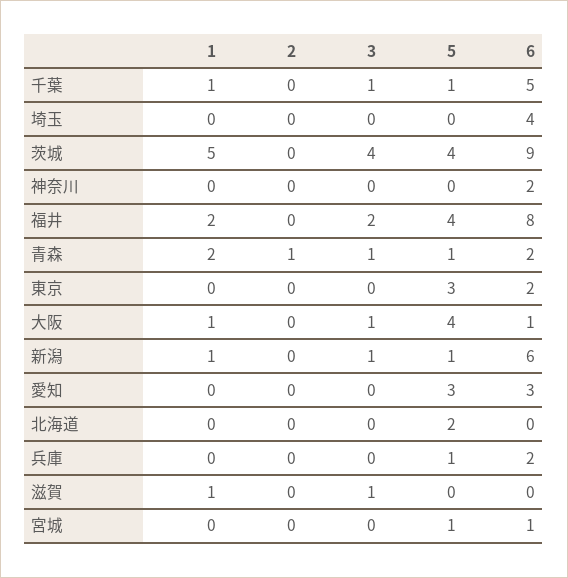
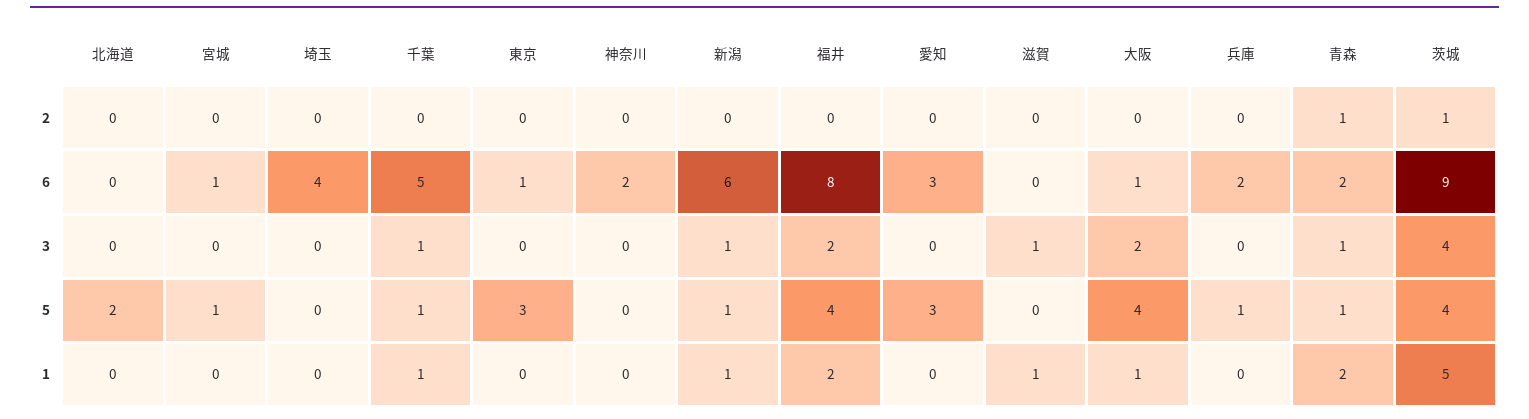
  {
    "1": {
      "千葉": 1,
      "埼玉": 0,
      "茨城": 5,
      "神奈川": 0,
      "福井": 2,
      "青森": 2,
      "東京": 0,
      "大阪": 1,
      "新潟": 1,
      "愛知": 0,
      "北海道": 0,
      "兵庫": 0,
      "滋賀": 1,
      "宮城": 0
    },
    "2": {
      "千葉": 0,
      "埼玉": 0,
-     "茨城": 0,
+     "茨城": 1,
      "神奈川": 0,
      "福井": 0,
      "青森": 1,
      "東京": 0,
      "大阪": 0,
      "新潟": 0,
      "愛知": 0,
      "北海道": 0,
      "兵庫": 0,
      "滋賀": 0,
      "宮城": 0
    },
    "3": {
      "千葉": 1,
      "埼玉": 0,
      "茨城": 4,
      "神奈川": 0,
      "福井": 2,
      "青森": 1,
      "東京": 0,
-     "大阪": 1,
+     "大阪": 2,
      "新潟": 1,
      "愛知": 0,
      "北海道": 0,
      "兵庫": 0,
      "滋賀": 1,
      "宮城": 0
    },
    "5": {
      "千葉": 1,
      "埼玉": 0,
      "茨城": 4,
      "神奈川": 0,
      "福井": 4,
      "青森": 1,
      "東京": 3,
      "大阪": 4,
      "新潟": 1,
      "愛知": 3,
      "北海道": 2,
      "兵庫": 1,
      "滋賀": 0,
      "宮城": 1
    },
    "6": {
      "千葉": 5,
      "埼玉": 4,
      "茨城": 9,
      "神奈川": 2,
      "福井": 8,
      "青森": 2,
-     "東京": 2,
+     "東京": 1,
      "大阪": 1,
      "新潟": 6,
      "愛知": 3,
      "北海道": 0,
      "兵庫": 2,
      "滋賀": 0,
      "宮城": 1
    }
  }

